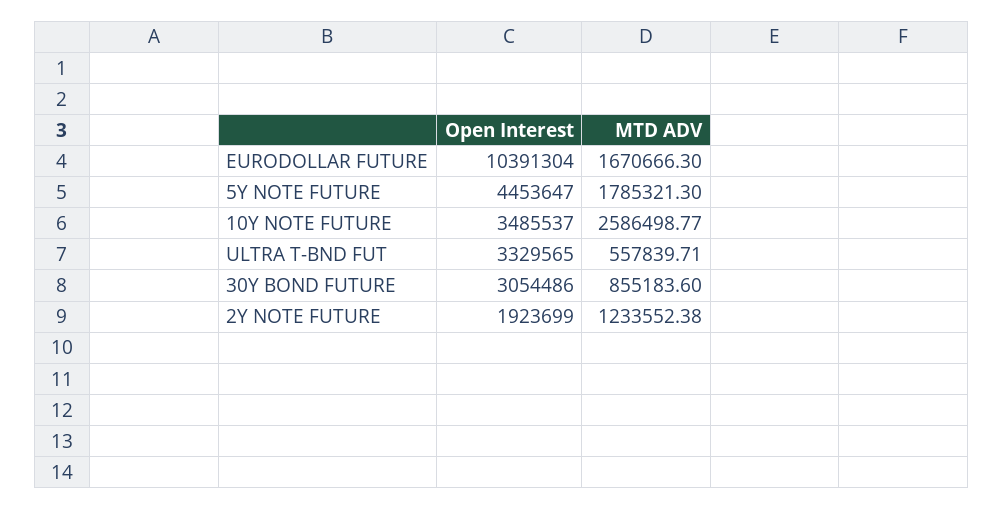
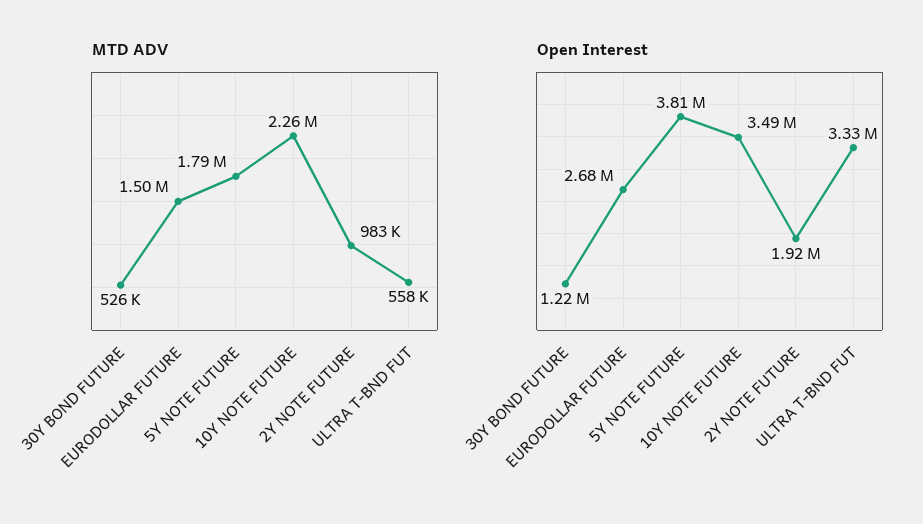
  {
    "Open Interest": {
-     "EURODOLLAR FUTURE": 10391304,
+     "EURODOLLAR FUTURE": 2680000,
-     "5Y NOTE FUTURE": 4453647,
+     "5Y NOTE FUTURE": 3810000,
      "10Y NOTE FUTURE": 3485537,
      "ULTRA T-BND FUT": 3329565,
-     "30Y BOND FUTURE": 3054486,
+     "30Y BOND FUTURE": 1220000,
      "2Y NOTE FUTURE": 1923699
    },
    "MTD ADV": {
-     "EURODOLLAR FUTURE": 1670666.3,
+     "EURODOLLAR FUTURE": 1500000,
      "5Y NOTE FUTURE": 1785321.3,
-     "10Y NOTE FUTURE": 2586498.77,
+     "10Y NOTE FUTURE": 2260000,
      "ULTRA T-BND FUT": 557839.71,
-     "30Y BOND FUTURE": 855183.6,
+     "30Y BOND FUTURE": 526000,
-     "2Y NOTE FUTURE": 1233552.38
+     "2Y NOTE FUTURE": 983000
    }
  }

